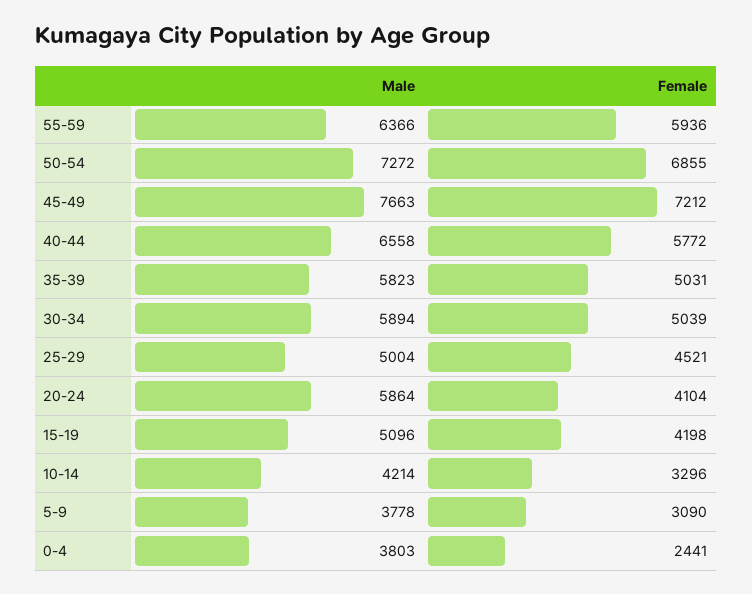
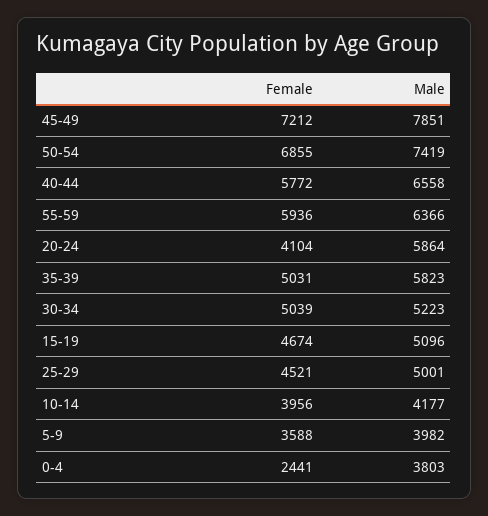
  {
    "Male": {
      "55-59": 6366,
-     "50-54": 7272,
+     "50-54": 7419,
-     "45-49": 7663,
+     "45-49": 7851,
      "40-44": 6558,
      "35-39": 5823,
-     "30-34": 5894,
+     "30-34": 5223,
-     "25-29": 5004,
+     "25-29": 5001,
      "20-24": 5864,
      "15-19": 5096,
-     "10-14": 4214,
+     "10-14": 4177,
-     "5-9": 3778,
+     "5-9": 3982,
      "0-4": 3803
    },
    "Female": {
      "55-59": 5936,
      "50-54": 6855,
      "45-49": 7212,
      "40-44": 5772,
      "35-39": 5031,
      "30-34": 5039,
      "25-29": 4521,
      "20-24": 4104,
-     "15-19": 4198,
+     "15-19": 4674,
-     "10-14": 3296,
+     "10-14": 3956,
-     "5-9": 3090,
+     "5-9": 3588,
      "0-4": 2441
    }
  }

